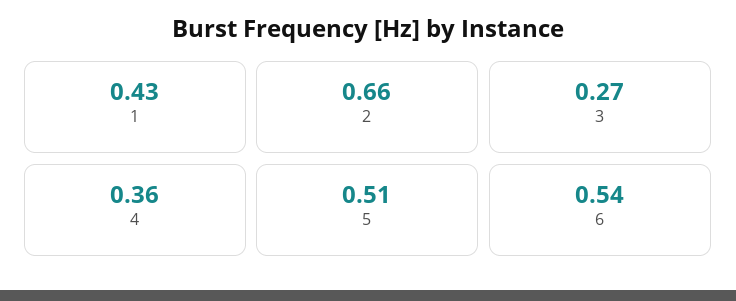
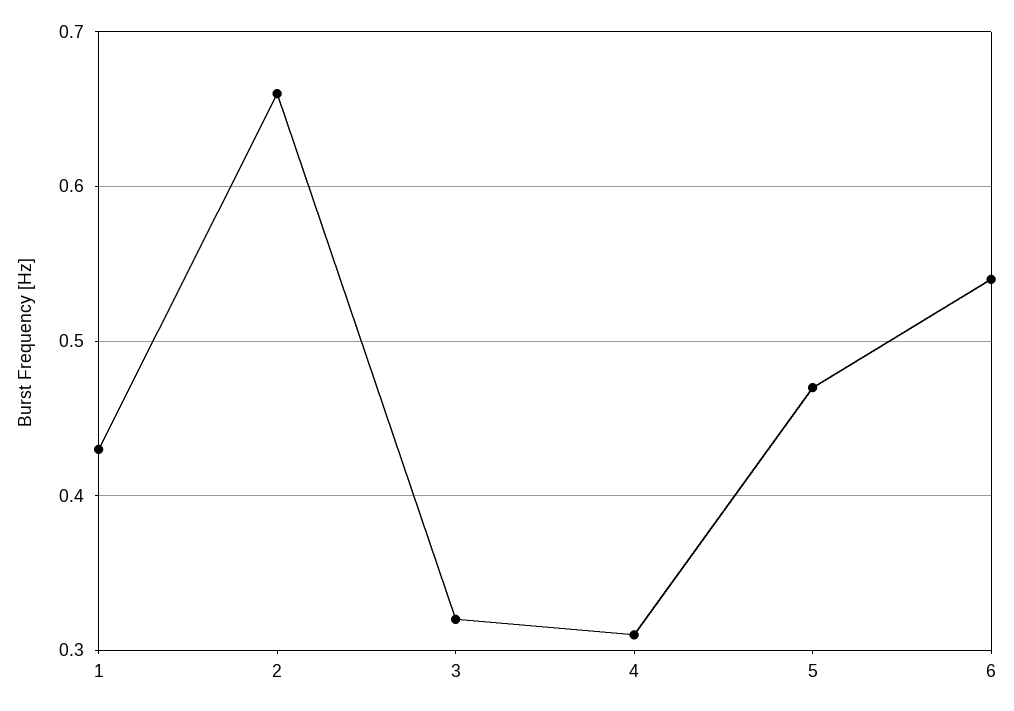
  {
    "1": 0.43,
    "2": 0.66,
-   "3": 0.27,
+   "3": 0.32,
-   "4": 0.36,
+   "4": 0.31,
-   "5": 0.51,
+   "5": 0.47,
    "6": 0.54
  }

